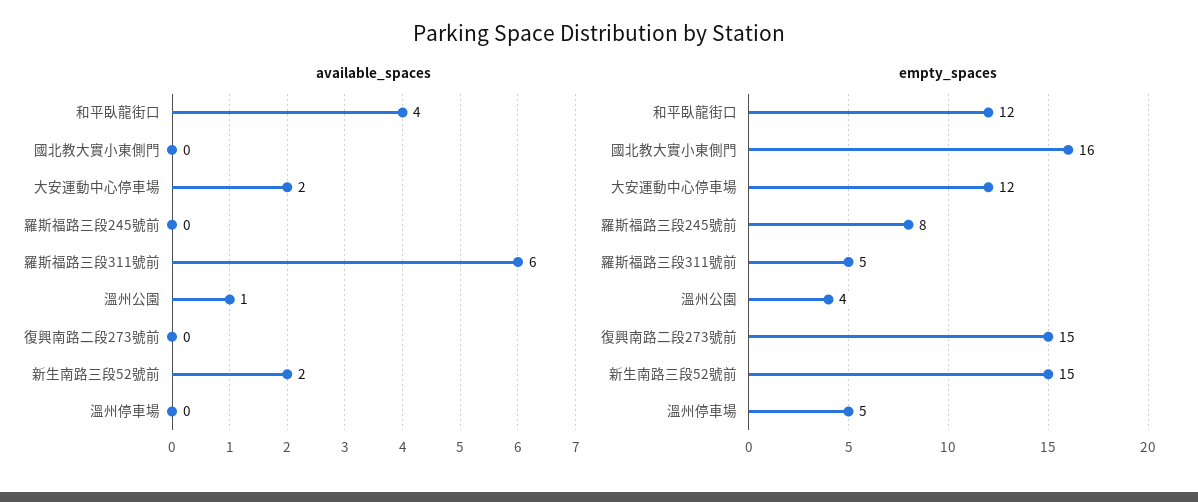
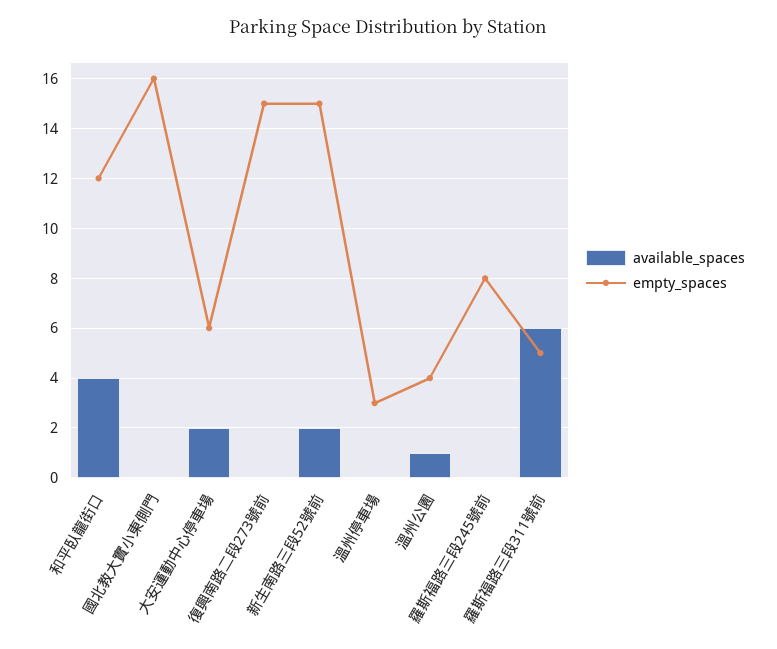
  {
    "available_spaces": {
      "和平臥龍街口": 4,
      "國北教大實小東側門": 0,
      "大安運動中心停車場": 2,
      "羅斯福路三段245號前": 0,
      "羅斯福路三段311號前": 6,
      "溫州公園": 1,
      "復興南路二段273號前": 0,
      "新生南路三段52號前": 2,
      "溫州停車場": 0
    },
    "empty_spaces": {
      "和平臥龍街口": 12,
      "國北教大實小東側門": 16,
-     "大安運動中心停車場": 12,
+     "大安運動中心停車場": 6,
      "羅斯福路三段245號前": 8,
      "羅斯福路三段311號前": 5,
      "溫州公園": 4,
      "復興南路二段273號前": 15,
      "新生南路三段52號前": 15,
-     "溫州停車場": 5
+     "溫州停車場": 3
    }
  }

